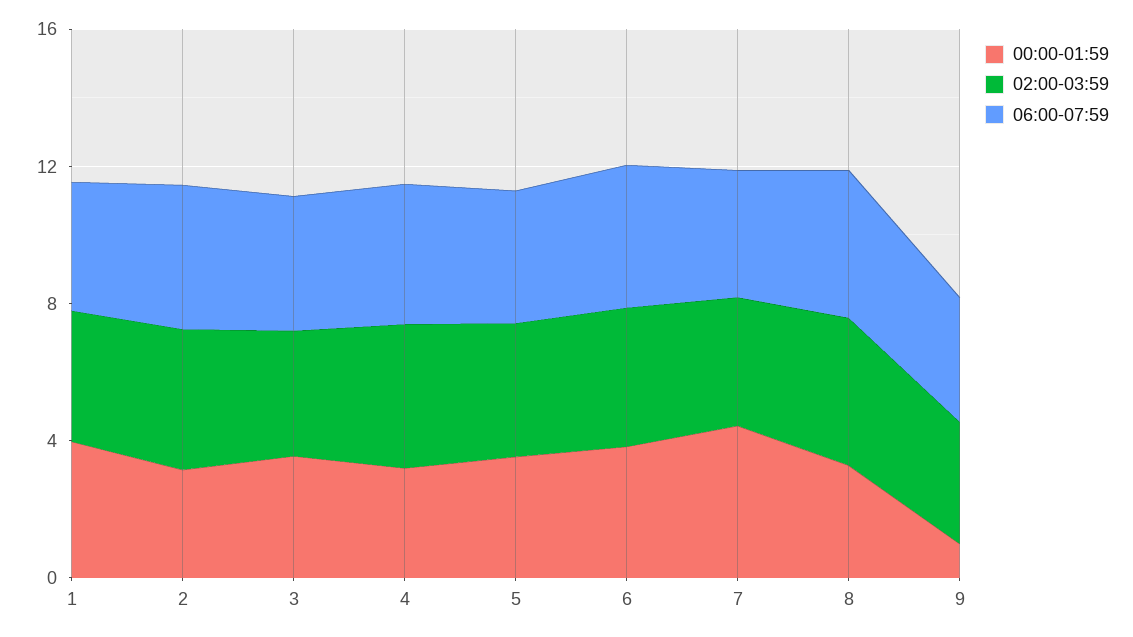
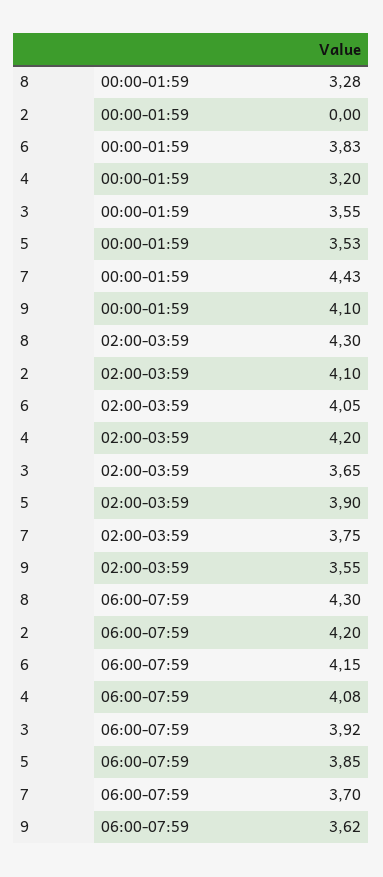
  {
    "00:00-01:59": {
-     "1": 4,
-     "2": 3,
+     "2": 0,
      "3": 3.55,
      "4": 3.2,
      "5": 3.53,
      "6": 3.83,
      "7": 4.43,
      "8": 3.28,
-     "9": 1
+     "9": 4.1
    },
    "02:00-03:59": {
-     "1": 4,
      "2": 4.1,
      "3": 3.65,
      "4": 4.2,
      "5": 3.9,
      "6": 4.05,
      "7": 3.75,
      "8": 4.3,
      "9": 3.55
    },
    "06:00-07:59": {
-     "1": 4,
      "2": 4.2,
      "3": 3.92,
      "4": 4.08,
      "5": 3.85,
      "6": 4.15,
      "7": 3.7,
      "8": 4.3,
      "9": 3.62
    }
  }

